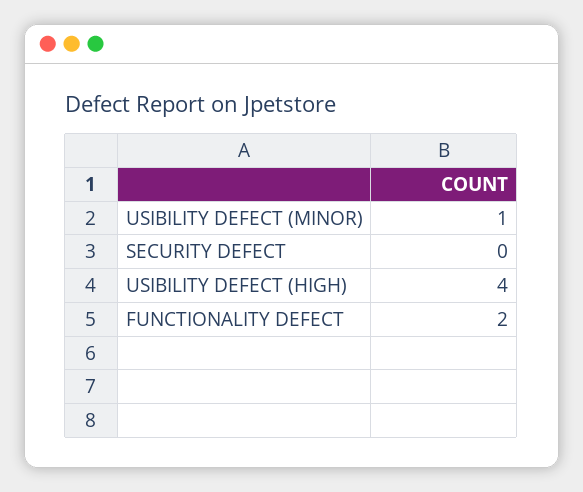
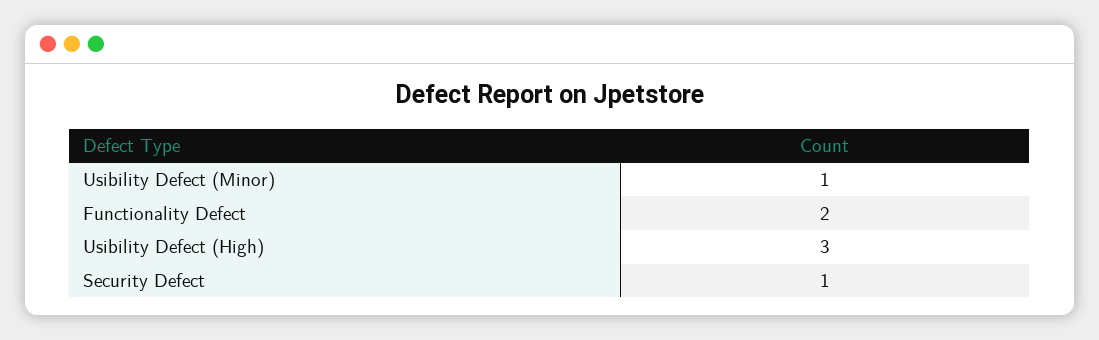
  {
    "USIBILITY DEFECT (MINOR)": 1,
-   "SECURITY DEFECT": 0,
+   "SECURITY DEFECT": 1,
-   "USIBILITY DEFECT (HIGH)": 4,
+   "USIBILITY DEFECT (HIGH)": 3,
    "FUNCTIONALITY DEFECT": 2
  }

